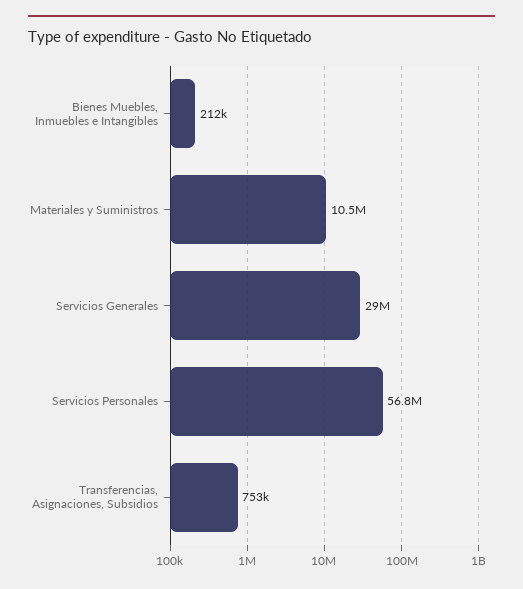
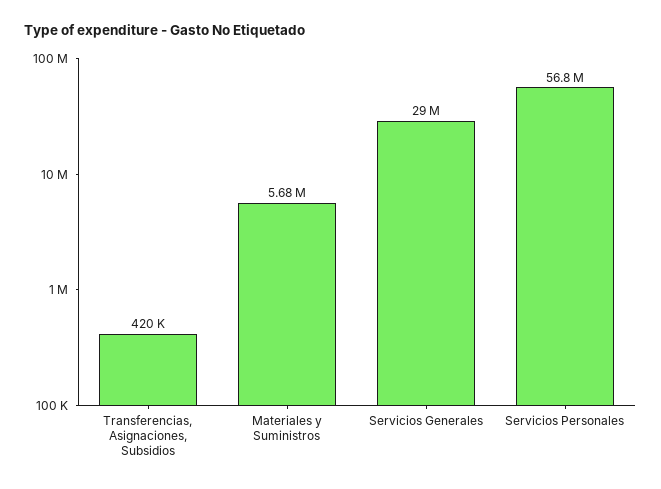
  {
-   "Bienes Muebles, Inmuebles e Intangibles": 212000,
-   "Materiales y Suministros": 10500000,
+   "Materiales y Suministros": 5680000,
    "Servicios Generales": 29000000,
    "Servicios Personales": 56800000,
-   "Transferencias, Asignaciones, Subsidios": 753000
+   "Transferencias, Asignaciones, Subsidios": 420000
  }

